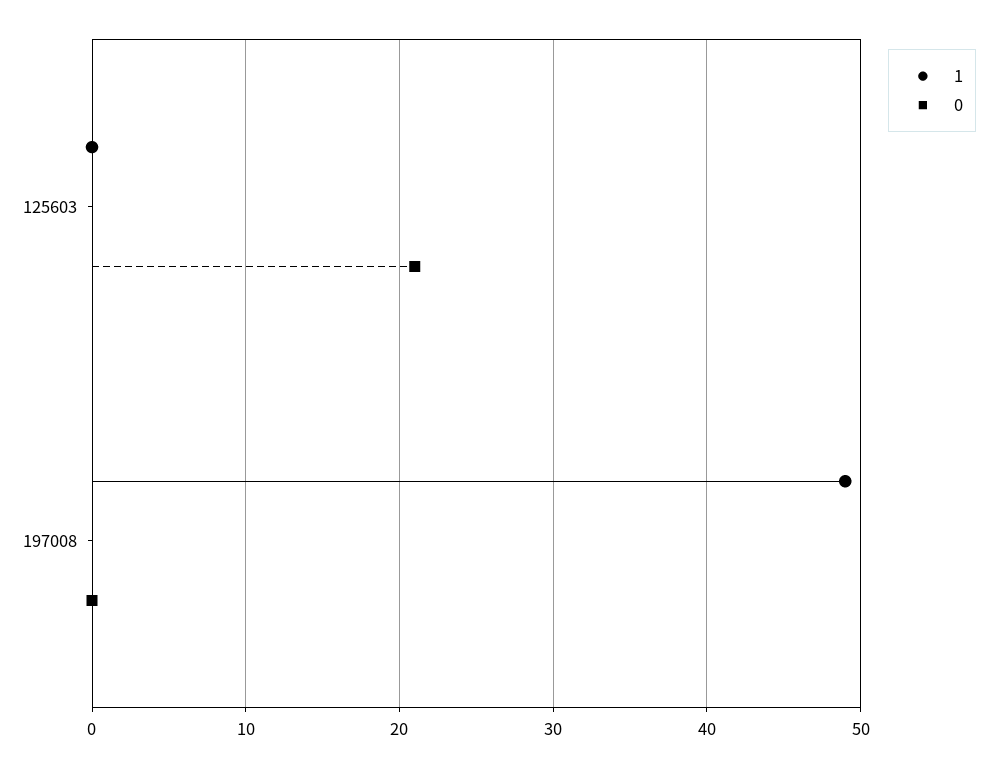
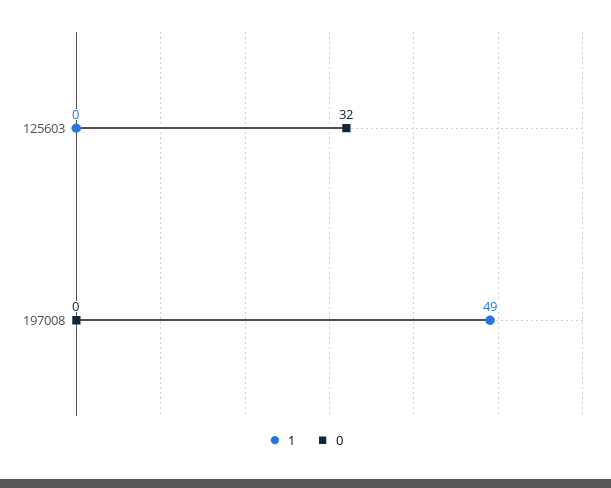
  {
    "1": {
      "125603": 0,
      "197008": 49
    },
    "0": {
-     "125603": 21,
+     "125603": 32,
      "197008": 0
    }
  }

